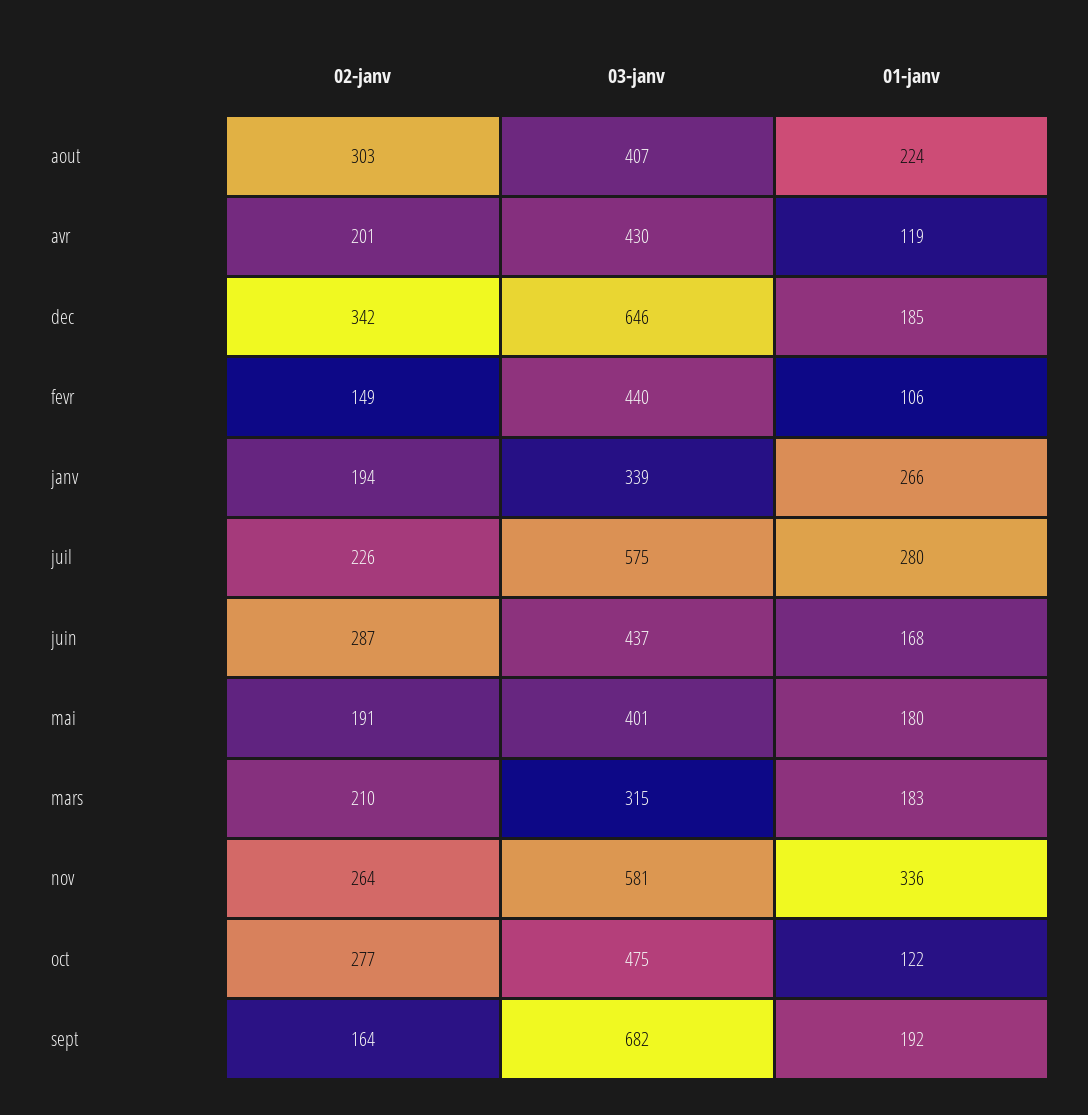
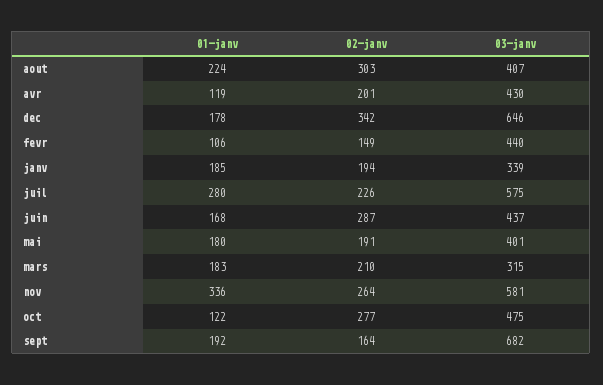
  {
    "02-janv": {
      "aout": 303,
      "avr": 201,
      "dec": 342,
      "fevr": 149,
      "janv": 194,
      "juil": 226,
      "juin": 287,
      "mai": 191,
      "mars": 210,
      "nov": 264,
      "oct": 277,
      "sept": 164
    },
    "03-janv": {
      "aout": 407,
      "avr": 430,
      "dec": 646,
      "fevr": 440,
      "janv": 339,
      "juil": 575,
      "juin": 437,
      "mai": 401,
      "mars": 315,
      "nov": 581,
      "oct": 475,
      "sept": 682
    },
    "01-janv": {
      "aout": 224,
      "avr": 119,
-     "dec": 185,
+     "dec": 178,
      "fevr": 106,
-     "janv": 266,
+     "janv": 185,
      "juil": 280,
      "juin": 168,
      "mai": 180,
      "mars": 183,
      "nov": 336,
      "oct": 122,
      "sept": 192
    }
  }

